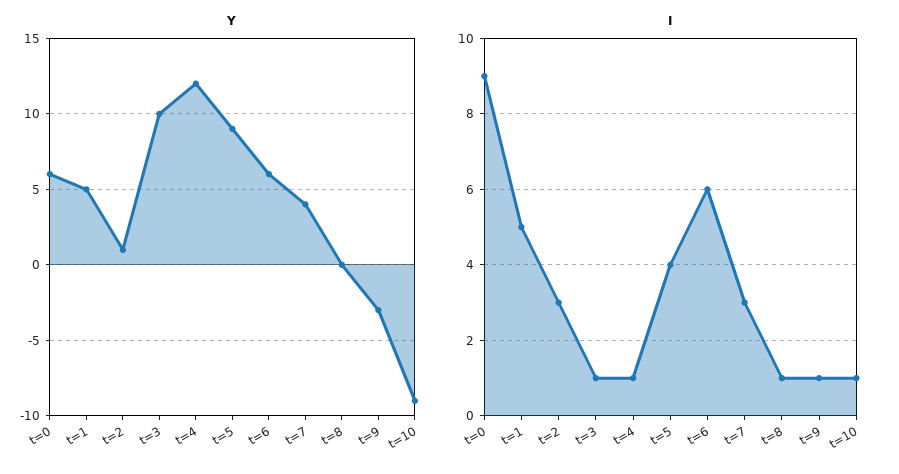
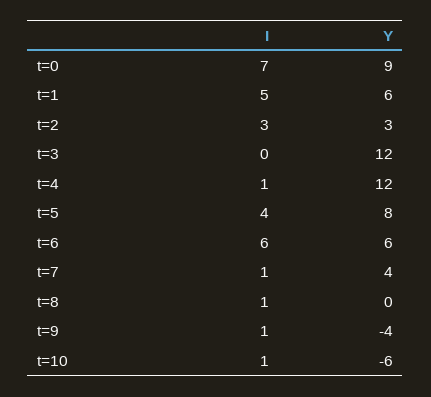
  {
    "Y": {
-     "t=0": 6,
+     "t=0": 9,
-     "t=1": 5,
+     "t=1": 6,
-     "t=2": 1,
+     "t=2": 3,
-     "t=3": 10,
+     "t=3": 12,
      "t=4": 12,
-     "t=5": 9,
+     "t=5": 8,
      "t=6": 6,
      "t=7": 4,
      "t=8": 0,
-     "t=9": -3,
+     "t=9": -4,
-     "t=10": -9
+     "t=10": -6
    },
    "I": {
-     "t=0": 9,
+     "t=0": 7,
      "t=1": 5,
      "t=2": 3,
-     "t=3": 1,
+     "t=3": 0,
      "t=4": 1,
      "t=5": 4,
      "t=6": 6,
-     "t=7": 3,
+     "t=7": 1,
      "t=8": 1,
      "t=9": 1,
      "t=10": 1
    }
  }

